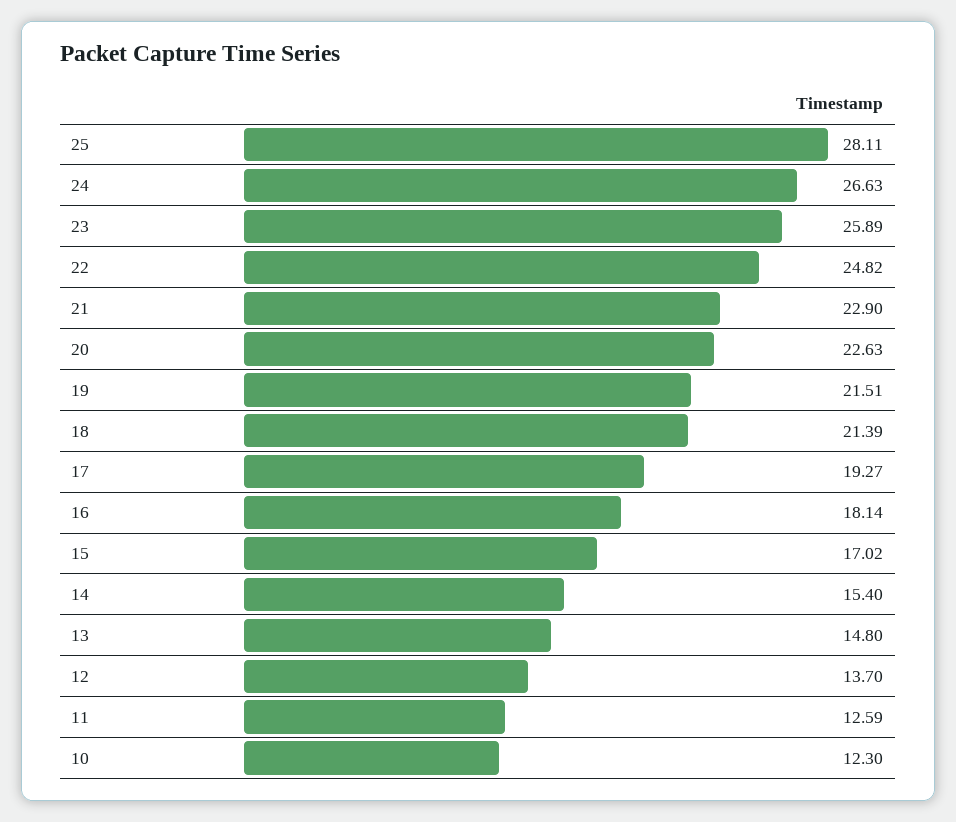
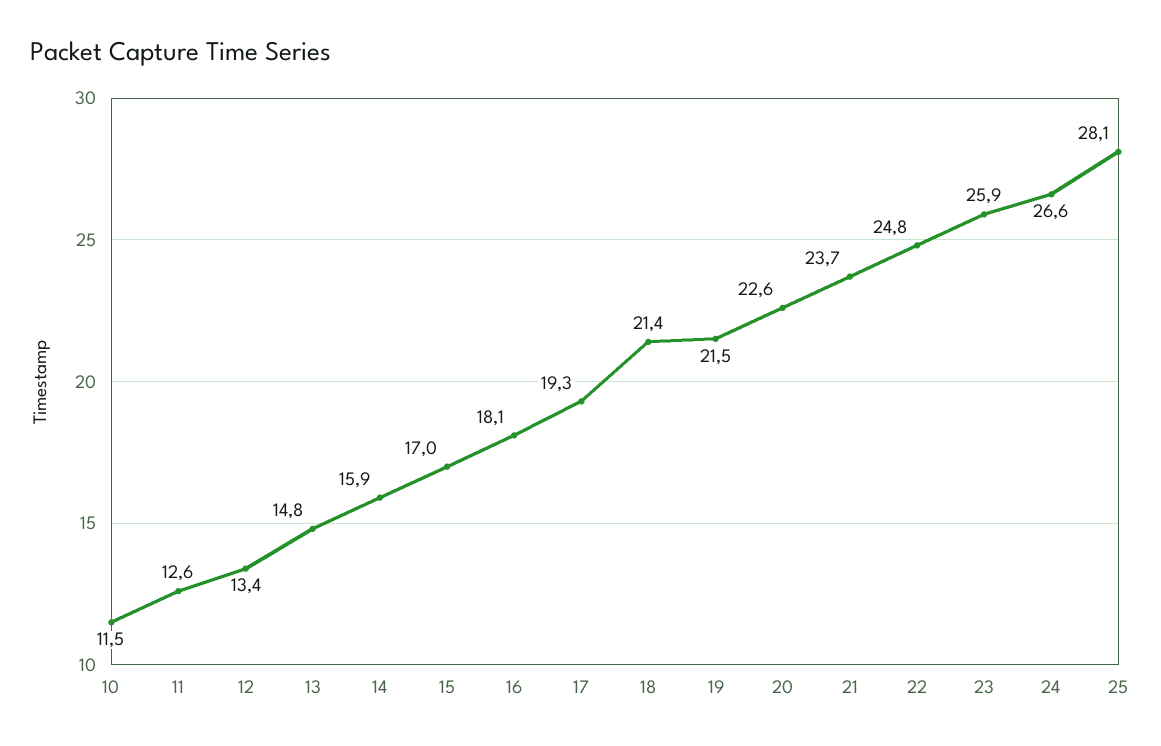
  {
    "25": 28.11,
    "24": 26.63,
    "23": 25.89,
    "22": 24.82,
-   "21": 22.9,
+   "21": 23.7,
    "20": 22.63,
    "19": 21.51,
    "18": 21.39,
    "17": 19.27,
    "16": 18.14,
    "15": 17.02,
-   "14": 15.4,
+   "14": 15.9,
    "13": 14.8,
-   "12": 13.7,
+   "12": 13.4,
    "11": 12.59,
-   "10": 12.3
+   "10": 11.5
  }

